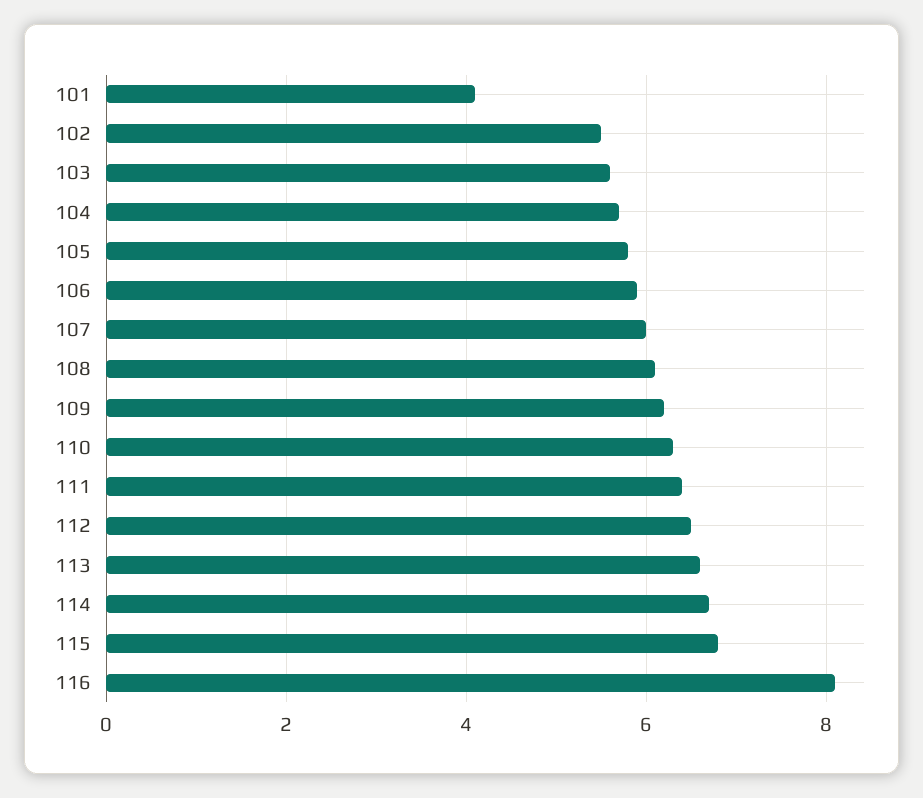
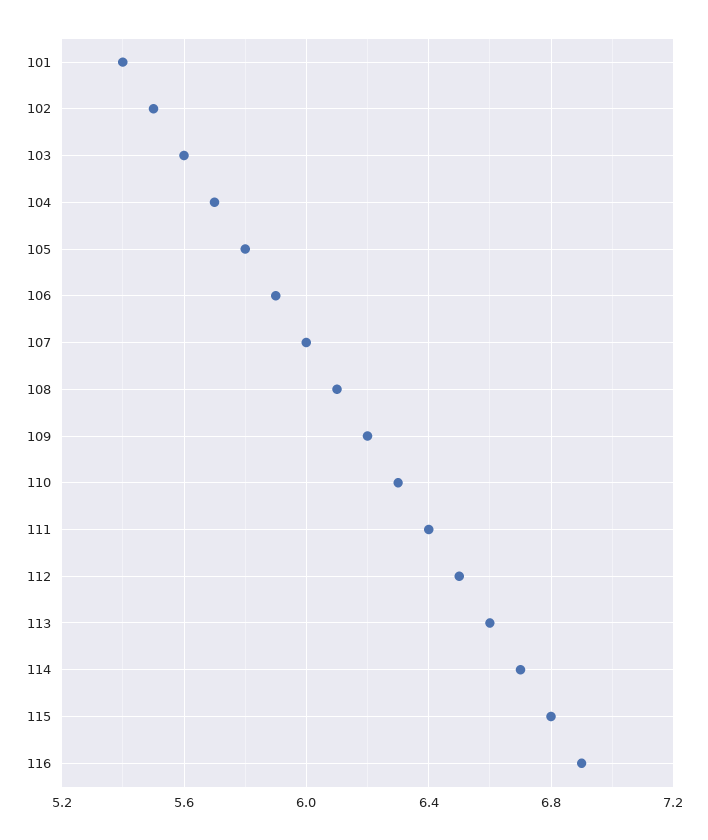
  {
-   "101": 4,
+   "101": 5.4,
    "102": 5.5,
    "103": 5.6,
    "104": 5.7,
    "105": 5.8,
    "106": 5.9,
    "107": 6,
    "108": 6.1,
    "109": 6.2,
    "110": 6.3,
    "111": 6.4,
    "112": 6.5,
    "113": 6.6,
    "114": 6.7,
    "115": 6.8,
-   "116": 8
+   "116": 6.9
  }

